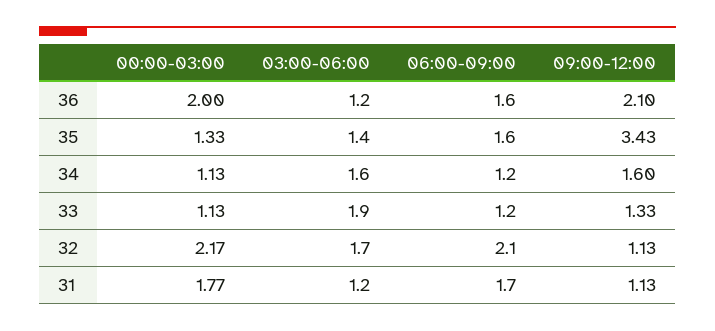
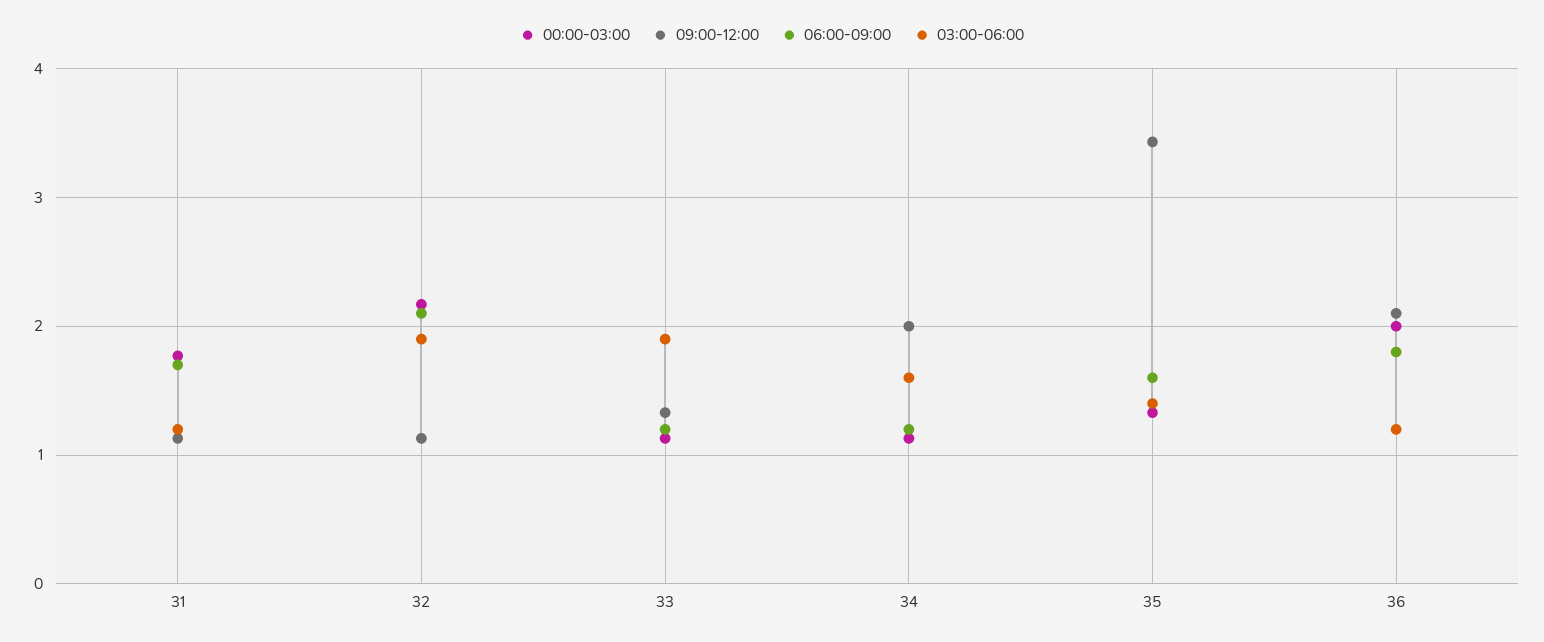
  {
    "00:00-03:00": {
      "36": 2,
      "35": 1.33,
      "34": 1.13,
      "33": 1.13,
      "32": 2.17,
      "31": 1.77
    },
    "03:00-06:00": {
      "36": 1.2,
      "35": 1.4,
      "34": 1.6,
      "33": 1.9,
-     "32": 1.7,
+     "32": 1.9,
      "31": 1.2
    },
    "06:00-09:00": {
-     "36": 1.6,
+     "36": 1.8,
      "35": 1.6,
      "34": 1.2,
      "33": 1.2,
      "32": 2.1,
      "31": 1.7
    },
    "09:00-12:00": {
      "36": 2.1,
      "35": 3.43,
-     "34": 1.6,
+     "34": 2,
      "33": 1.33,
      "32": 1.13,
      "31": 1.13
    }
  }

